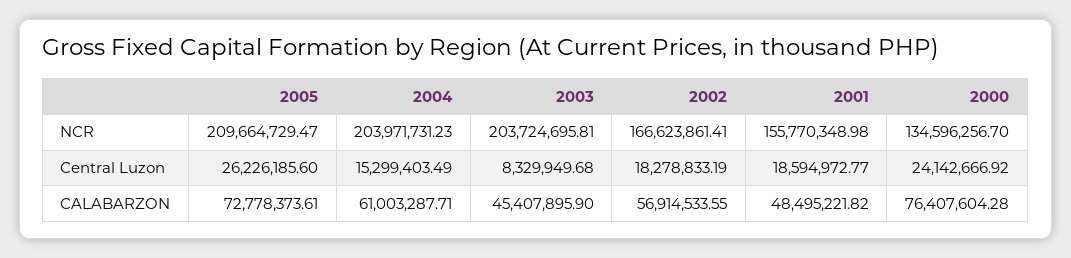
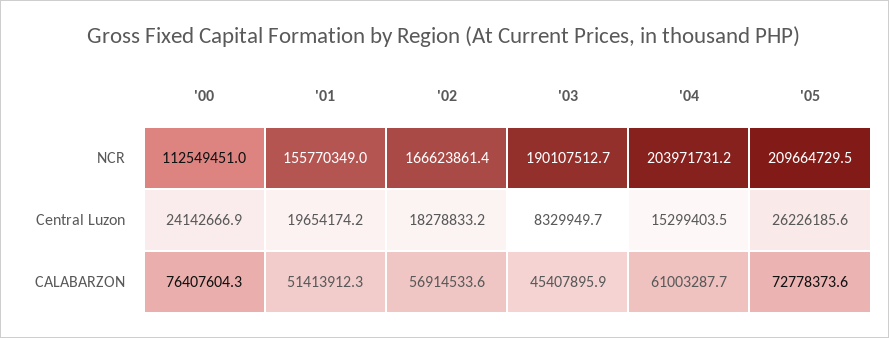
  {
    "2005": {
      "NCR": 209664729.47,
      "Central Luzon": 26226185.6,
      "CALABARZON": 72778373.61
    },
    "2004": {
      "NCR": 203971731.23,
      "Central Luzon": 15299403.49,
      "CALABARZON": 61003287.71
    },
    "2003": {
-     "NCR": 203724695.81,
+     "NCR": 190107512.7,
      "Central Luzon": 8329949.68,
      "CALABARZON": 45407895.9
    },
    "2002": {
      "NCR": 166623861.41,
      "Central Luzon": 18278833.19,
      "CALABARZON": 56914533.55
    },
    "2001": {
      "NCR": 155770348.98,
-     "Central Luzon": 18594972.77,
+     "Central Luzon": 19654174.2,
-     "CALABARZON": 48495221.82
+     "CALABARZON": 51413912.3
    },
    "2000": {
-     "NCR": 134596256.7,
+     "NCR": 112549451,
      "Central Luzon": 24142666.92,
      "CALABARZON": 76407604.28
    }
  }

